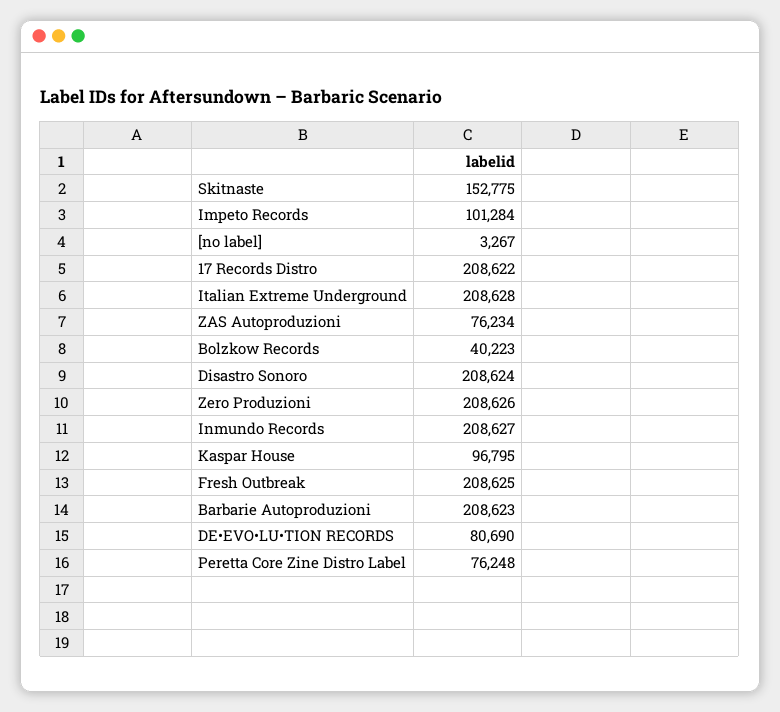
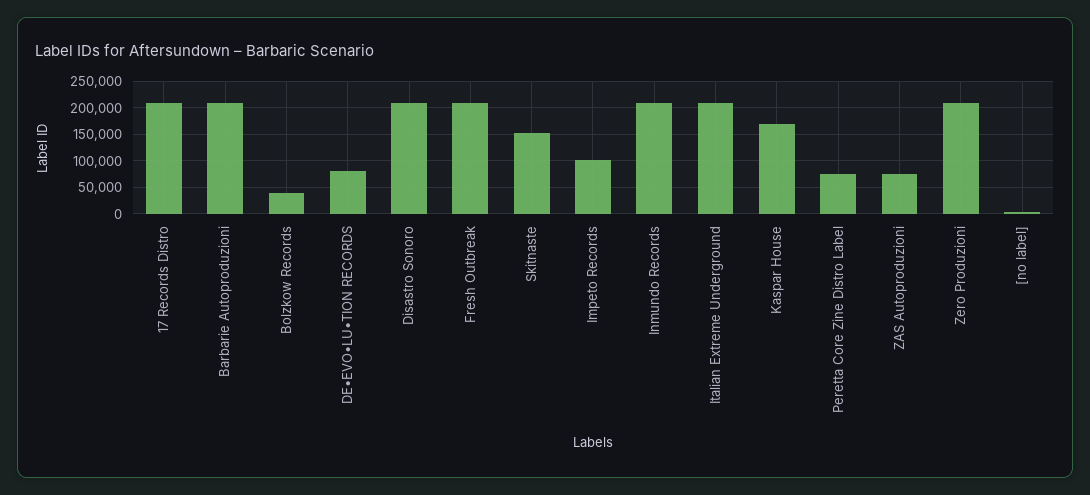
  {
    "Skitnaste": 152775,
    "Impeto Records": 101284,
    "[no label]": 3267,
    "17 Records Distro": 208622,
    "Italian Extreme Underground": 208628,
    "ZAS Autoproduzioni": 76234,
    "Bolzkow Records": 40223,
    "Disastro Sonoro": 208624,
    "Zero Produzioni": 208626,
    "Inmundo Records": 208627,
-   "Kaspar House": 96795,
+   "Kaspar House": 175000,
    "Fresh Outbreak": 208625,
    "Barbarie Autoproduzioni": 208623,
    "DE•EVO•LU•TION RECORDS": 80690,
    "Peretta Core Zine Distro Label": 76248
  }

